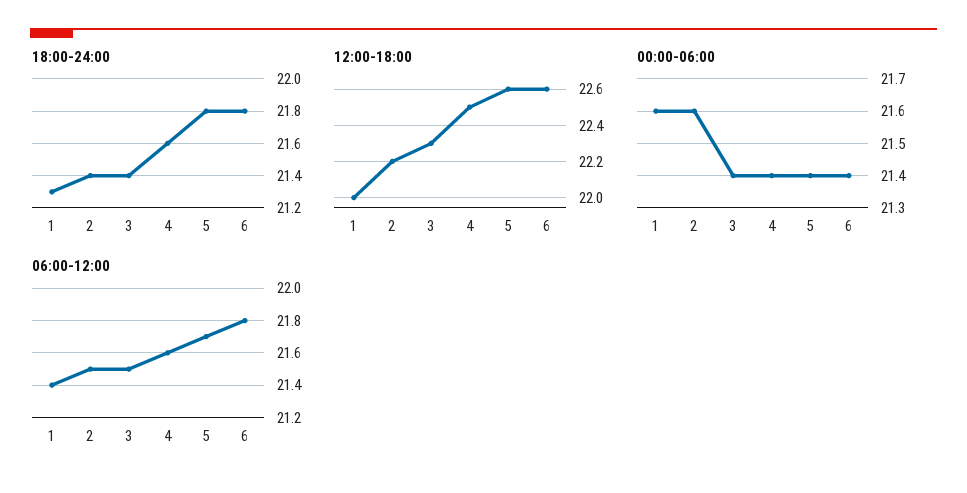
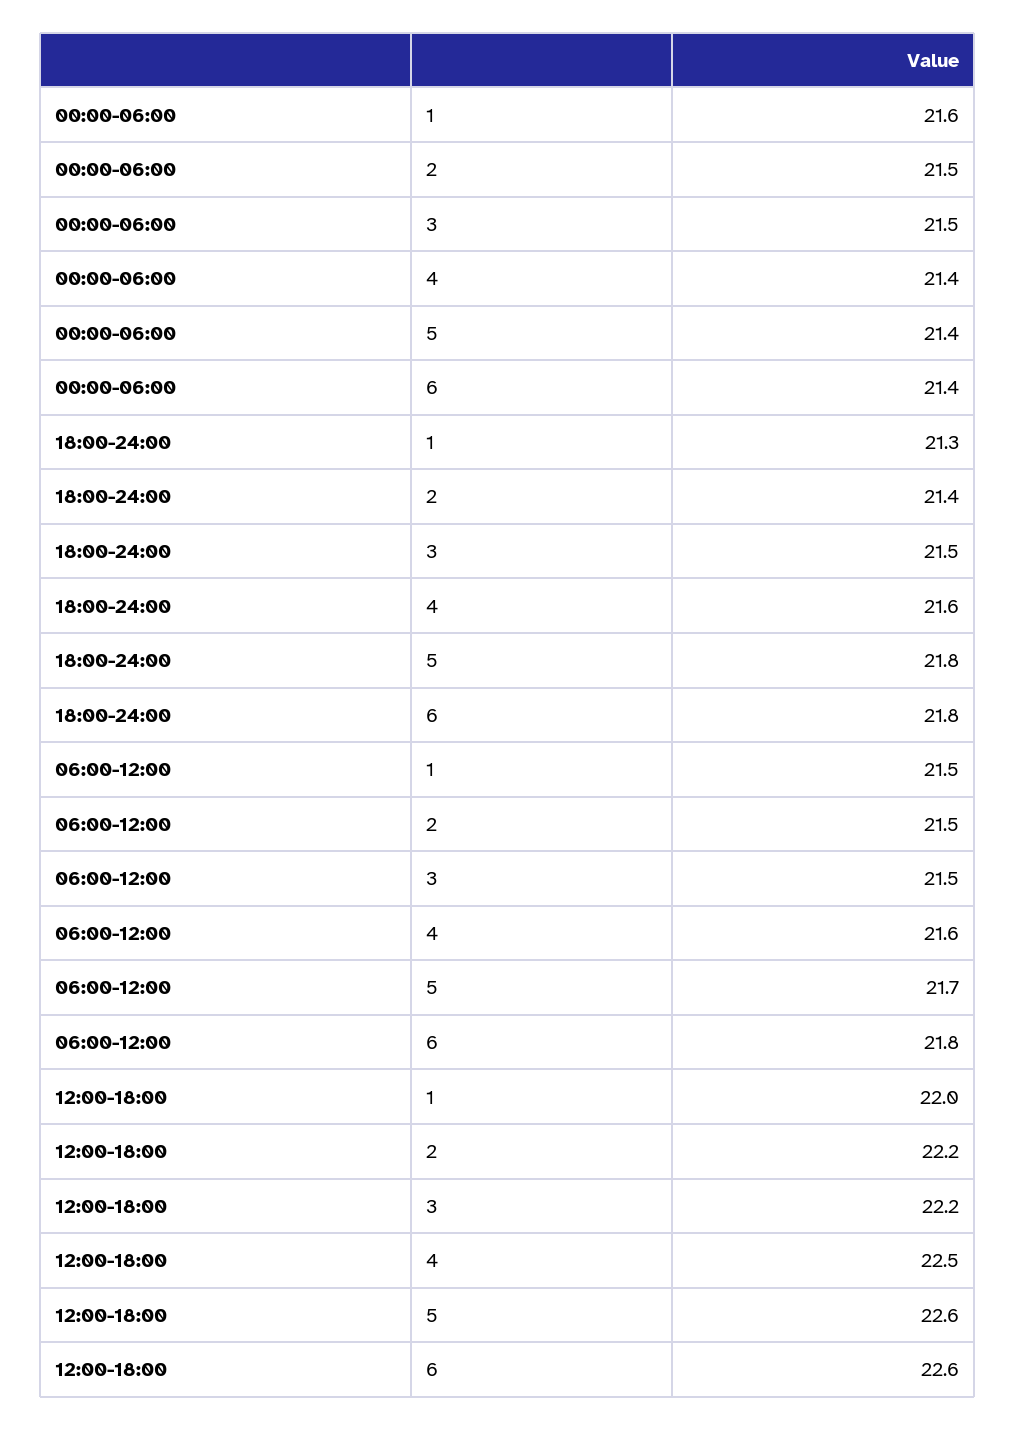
  {
    "18:00-24:00": {
      "1": 21.3,
      "2": 21.4,
-     "3": 21.4,
+     "3": 21.5,
      "4": 21.6,
      "5": 21.8,
      "6": 21.8
    },
    "12:00-18:00": {
      "1": 22,
      "2": 22.2,
-     "3": 22.3,
+     "3": 22.2,
      "4": 22.5,
      "5": 22.6,
      "6": 22.6
    },
    "00:00-06:00": {
      "1": 21.6,
-     "2": 21.6,
+     "2": 21.5,
-     "3": 21.4,
+     "3": 21.5,
      "4": 21.4,
      "5": 21.4,
      "6": 21.4
    },
    "06:00-12:00": {
-     "1": 21.4,
+     "1": 21.5,
      "2": 21.5,
      "3": 21.5,
      "4": 21.6,
      "5": 21.7,
      "6": 21.8
    }
  }

